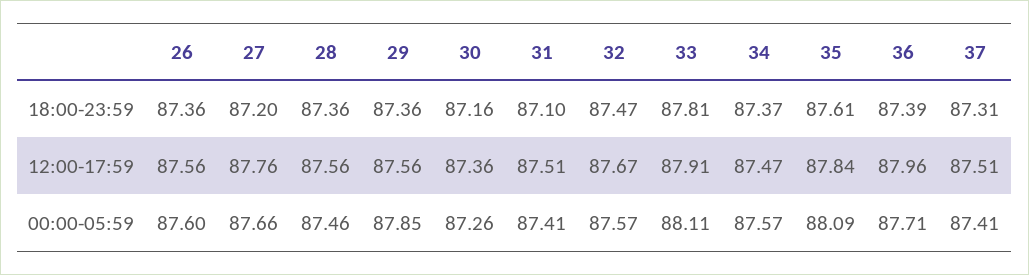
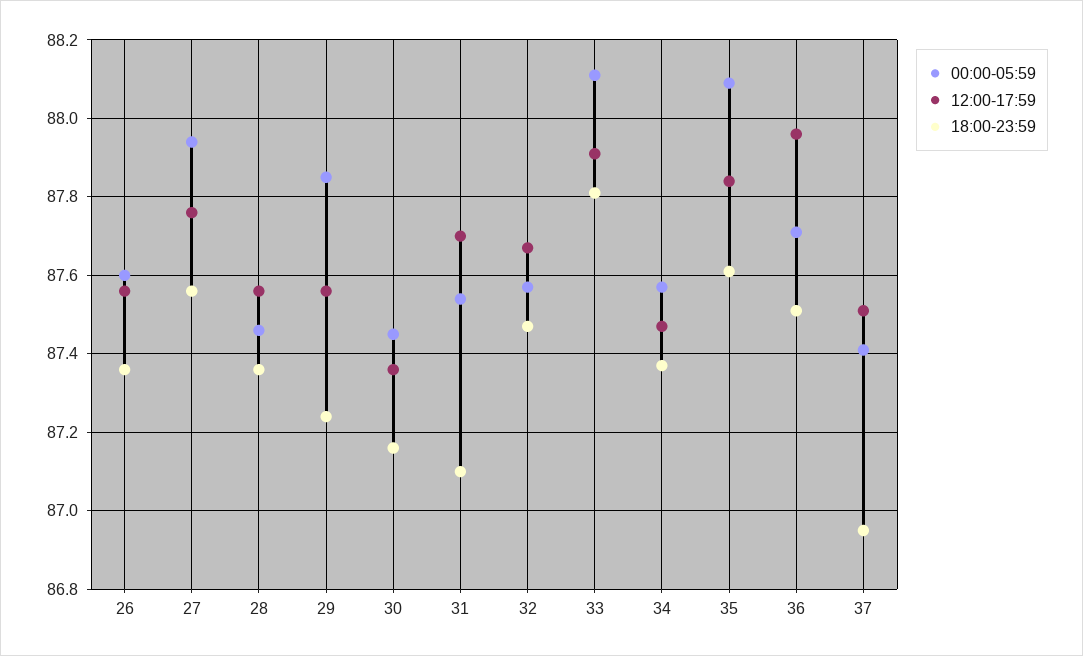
  {
    "18:00-23:59": {
      "26": 87.36,
-     "27": 87.2,
+     "27": 87.55,
      "28": 87.36,
-     "29": 87.36,
+     "29": 87.25,
      "30": 87.16,
      "31": 87.1,
      "32": 87.47,
      "33": 87.81,
      "34": 87.37,
      "35": 87.61,
-     "36": 87.39,
+     "36": 87.5,
-     "37": 87.31
+     "37": 86.95
    },
    "12:00-17:59": {
      "26": 87.56,
      "27": 87.76,
      "28": 87.56,
      "29": 87.56,
      "30": 87.36,
-     "31": 87.51,
+     "31": 87.7,
      "32": 87.67,
      "33": 87.91,
      "34": 87.47,
      "35": 87.84,
      "36": 87.96,
      "37": 87.51
    },
    "00:00-05:59": {
      "26": 87.6,
-     "27": 87.66,
+     "27": 87.95,
      "28": 87.46,
      "29": 87.85,
-     "30": 87.26,
+     "30": 87.45,
-     "31": 87.41,
+     "31": 87.55,
      "32": 87.57,
      "33": 88.11,
      "34": 87.57,
      "35": 88.09,
      "36": 87.71,
      "37": 87.41
    }
  }

